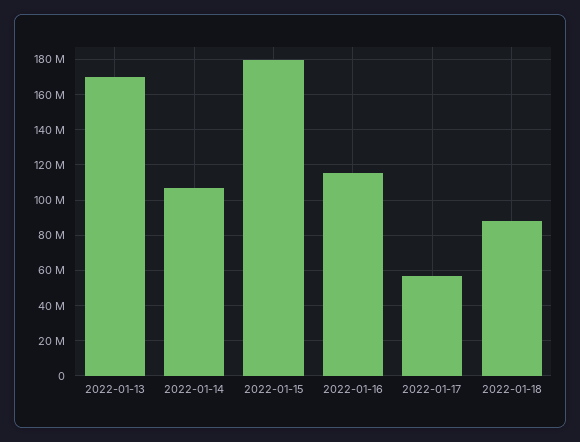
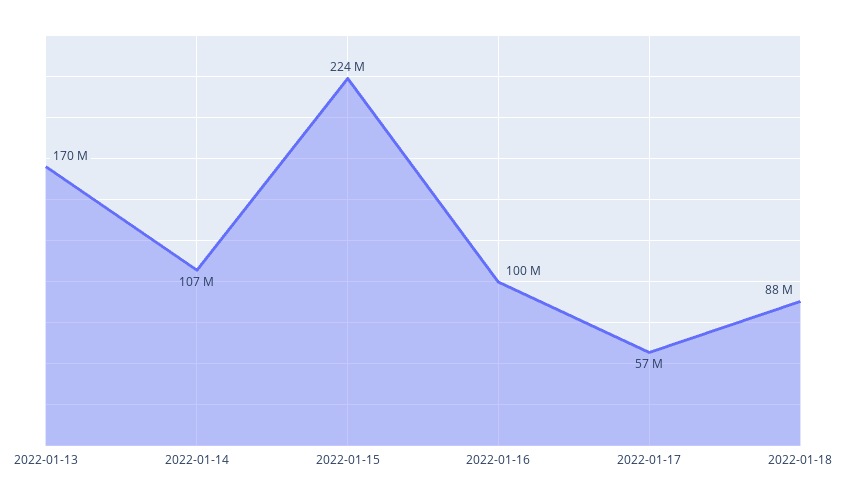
  {
    "2022-01-13": 170000000,
    "2022-01-14": 107000000,
-   "2022-01-15": 180000000,
+   "2022-01-15": 224000000,
-   "2022-01-16": 115000000,
+   "2022-01-16": 100000000,
    "2022-01-17": 57000000,
    "2022-01-18": 88000000
  }

